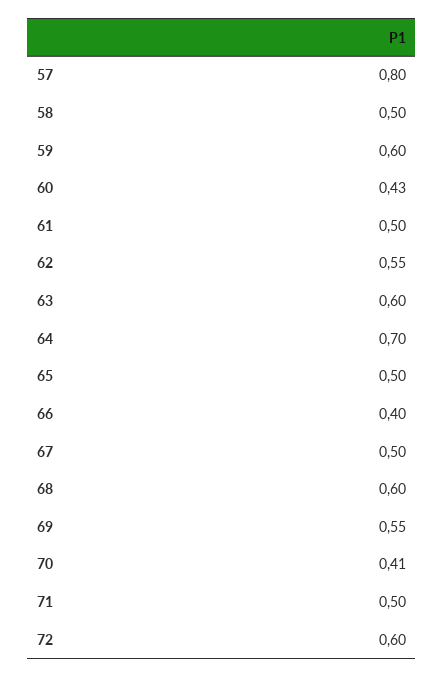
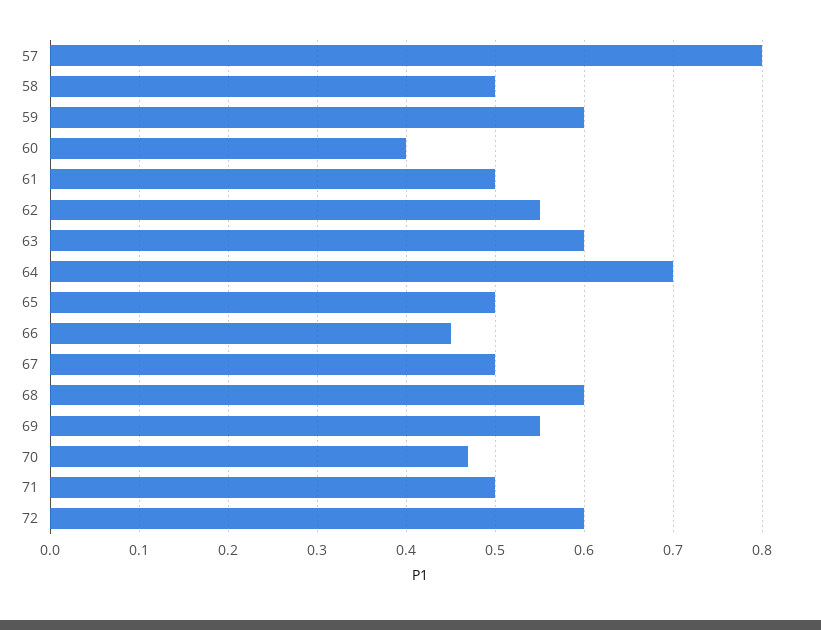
  {
    "57": 0.8,
    "58": 0.5,
    "59": 0.6,
-   "60": 0.43,
+   "60": 0.4,
    "61": 0.5,
    "62": 0.55,
    "63": 0.6,
    "64": 0.7,
    "65": 0.5,
-   "66": 0.4,
+   "66": 0.45,
    "67": 0.5,
    "68": 0.6,
    "69": 0.55,
-   "70": 0.41,
+   "70": 0.47,
    "71": 0.5,
    "72": 0.6
  }

